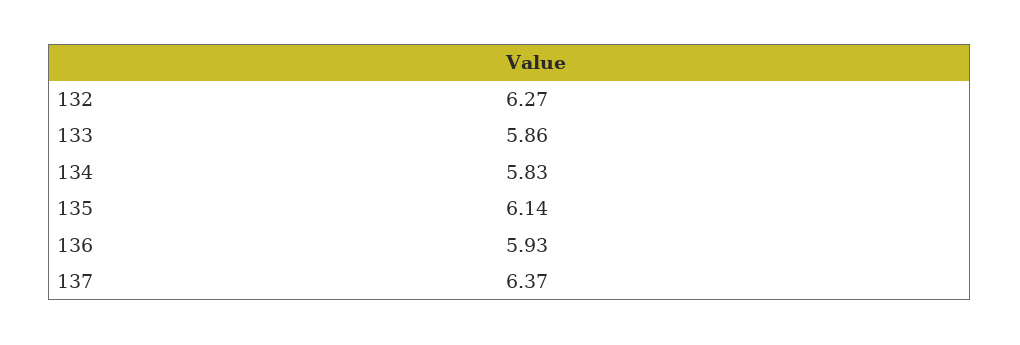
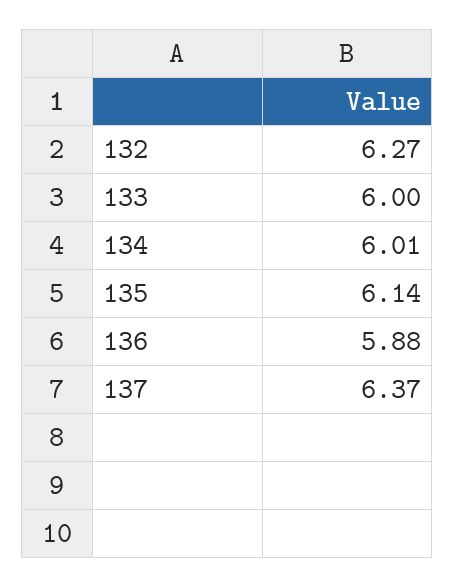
  {
    "132": 6.27,
-   "133": 5.86,
+   "133": 6,
-   "134": 5.83,
+   "134": 6.01,
    "135": 6.14,
-   "136": 5.93,
+   "136": 5.88,
    "137": 6.37
  }

